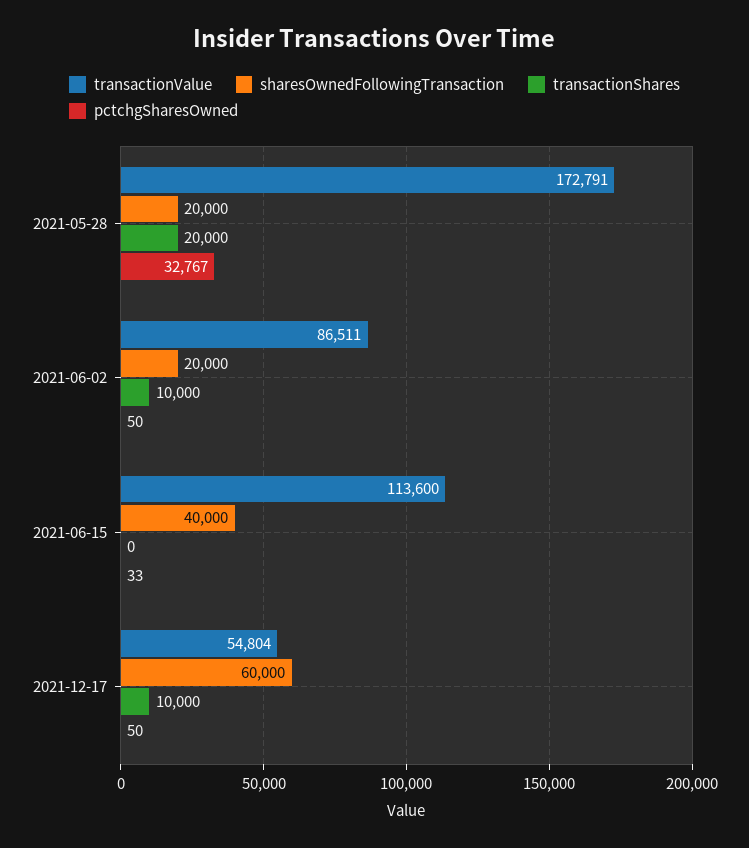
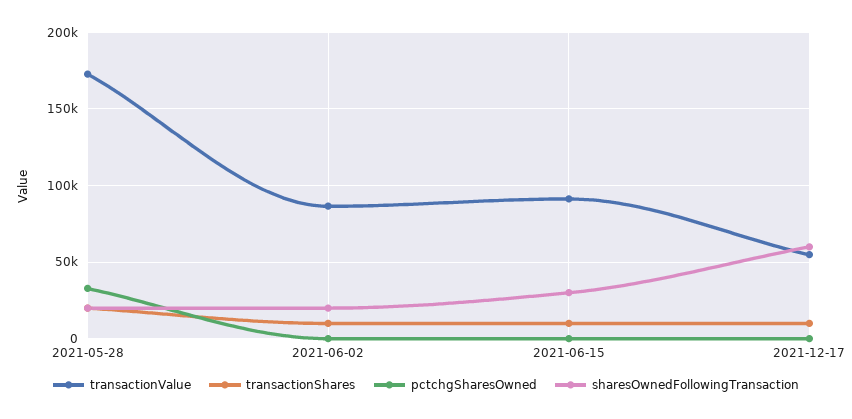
  {
    "transactionValue": {
      "2021-05-28": 172791,
      "2021-06-02": 86511,
-     "2021-06-15": 113600,
+     "2021-06-15": 90000,
      "2021-12-17": 54804
    },
    "sharesOwnedFollowingTransaction": {
      "2021-05-28": 20000,
      "2021-06-02": 20000,
-     "2021-06-15": 40000,
+     "2021-06-15": 30000,
      "2021-12-17": 60000
    },
    "transactionShares": {
      "2021-05-28": 20000,
      "2021-06-02": 10000,
-     "2021-06-15": 0,
+     "2021-06-15": 10000,
      "2021-12-17": 10000
    },
    "pctchgSharesOwned": {
      "2021-05-28": 32767,
      "2021-06-02": 50,
      "2021-06-15": 33,
      "2021-12-17": 50
    }
  }

